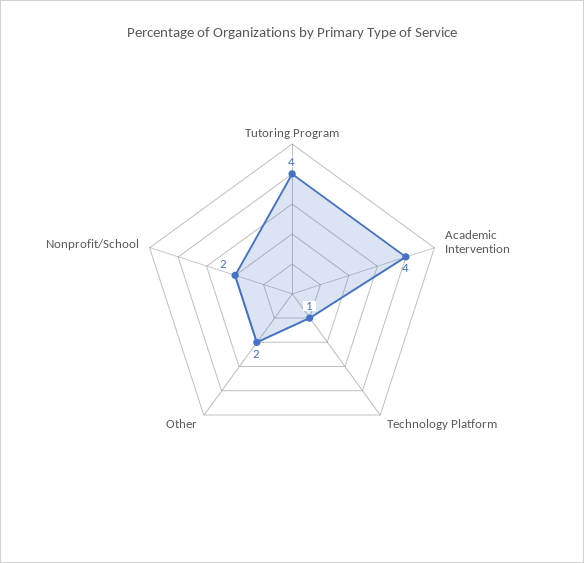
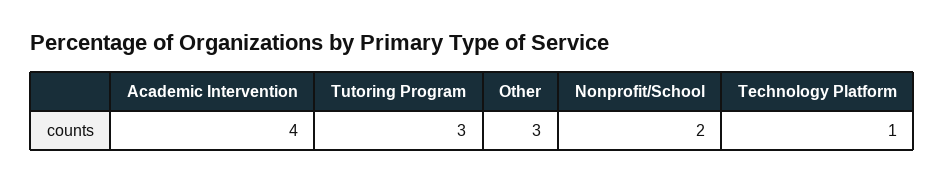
  {
-   "Tutoring Program": 4,
+   "Tutoring Program": 3,
    "Academic Intervention": 4,
    "Technology Platform": 1,
-   "Other": 2,
+   "Other": 3,
    "Nonprofit/School": 2
  }

